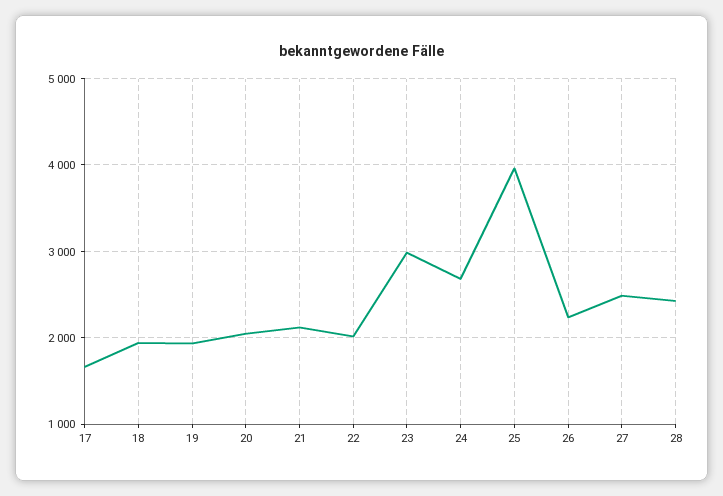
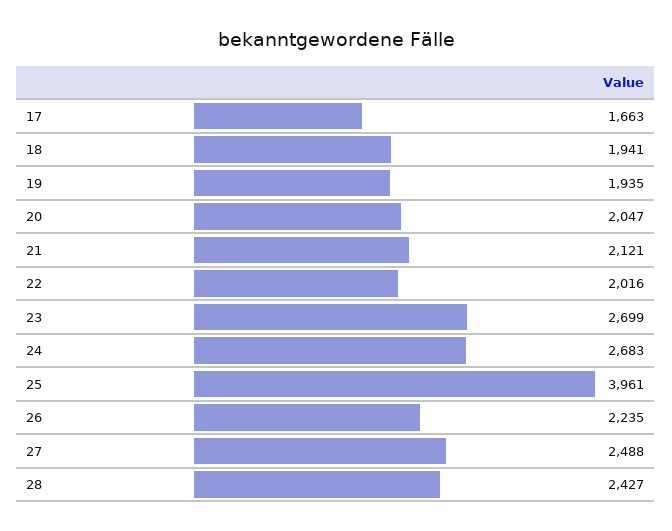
  {
    "17": 1663,
    "18": 1941,
    "19": 1935,
    "20": 2047,
    "21": 2121,
    "22": 2016,
-   "23": 3000,
+   "23": 2699,
    "24": 2683,
    "25": 3961,
    "26": 2235,
    "27": 2488,
    "28": 2427
  }

